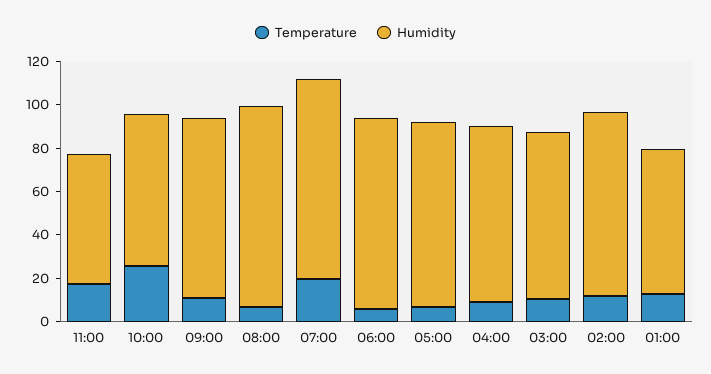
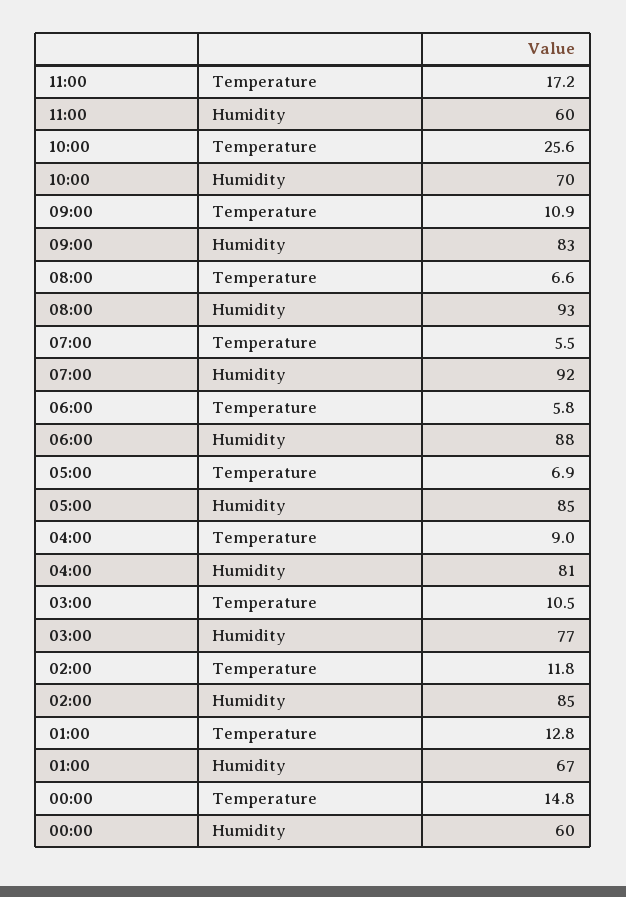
  {
    "Temperature": {
      "11:00": 17.2,
      "10:00": 25.6,
      "09:00": 10.9,
      "08:00": 6.6,
-     "07:00": 20,
+     "07:00": 5.5,
      "06:00": 5.8,
      "05:00": 6.9,
      "04:00": 9,
      "03:00": 10.5,
      "02:00": 11.8,
-     "01:00": 12.8
+     "01:00": 12.8,
+     "00:00": 14.8
    },
    "Humidity": {
      "11:00": 60,
      "10:00": 70,
      "09:00": 83,
      "08:00": 93,
      "07:00": 92,
      "06:00": 88,
      "05:00": 85,
      "04:00": 81,
      "03:00": 77,
      "02:00": 85,
-     "01:00": 67
+     "01:00": 67,
+     "00:00": 60
    }
  }

